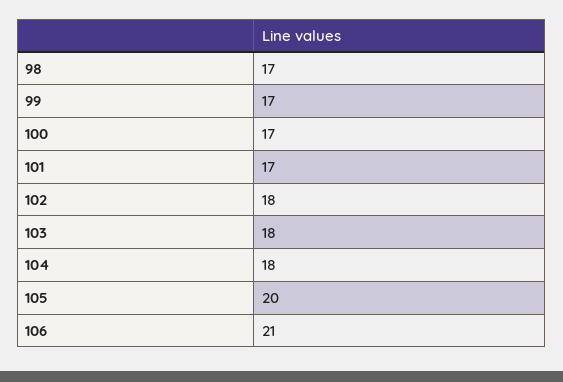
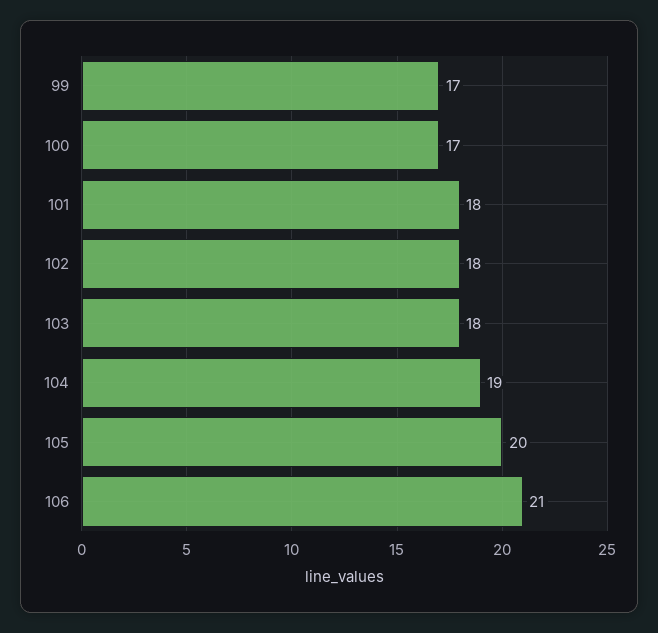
  {
-   "98": 17,
    "99": 17,
    "100": 17,
-   "101": 17,
+   "101": 18,
    "102": 18,
    "103": 18,
-   "104": 18,
+   "104": 19,
    "105": 20,
    "106": 21
  }

